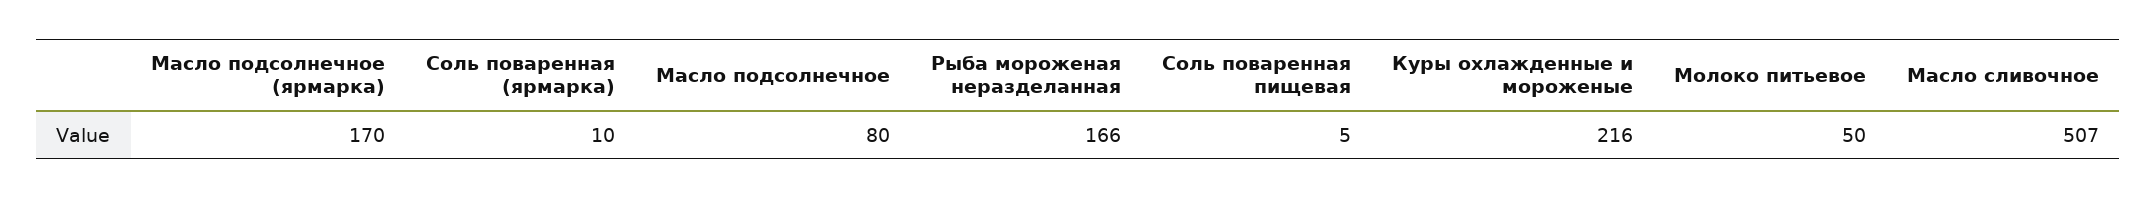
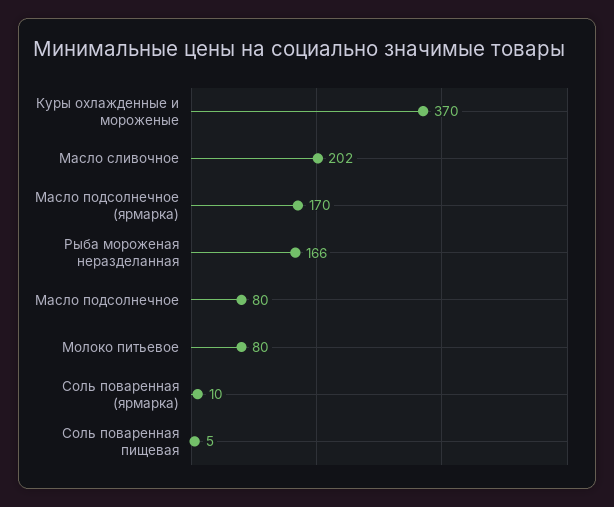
  {
    "Масло подсолнечное (ярмарка)": 170,
    "Соль поваренная (ярмарка)": 10,
    "Масло подсолнечное": 80,
    "Рыба мороженая неразделанная": 166,
    "Соль поваренная пищевая": 5,
-   "Куры охлажденные и мороженые": 216,
+   "Куры охлажденные и мороженые": 370,
-   "Молоко питьевое": 50,
+   "Молоко питьевое": 80,
-   "Масло сливочное": 507
+   "Масло сливочное": 202
  }

